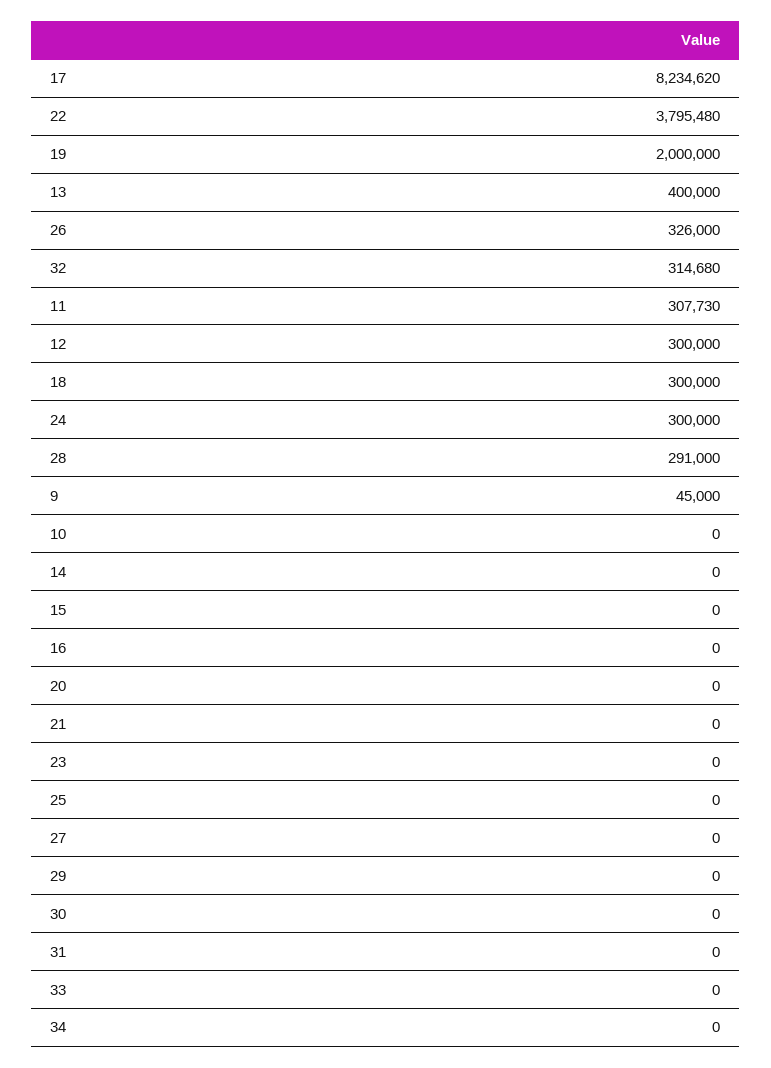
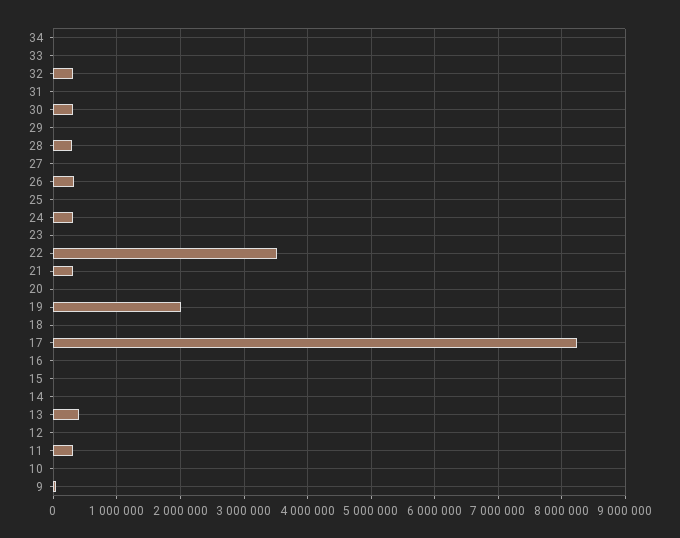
  {
    "17": 8234620,
-   "22": 3795480,
+   "22": 3500000,
    "19": 2000000,
    "13": 400000,
    "26": 326000,
    "32": 314680,
    "11": 307730,
-   "12": 300000,
+   "12": 0,
-   "18": 300000,
+   "18": 0,
    "24": 300000,
    "28": 291000,
    "9": 45000,
    "10": 0,
    "14": 0,
    "15": 0,
    "16": 0,
    "20": 0,
-   "21": 0,
+   "21": 300000,
    "23": 0,
    "25": 0,
    "27": 0,
    "29": 0,
-   "30": 0,
+   "30": 300000,
    "31": 0,
    "33": 0,
    "34": 0
  }

